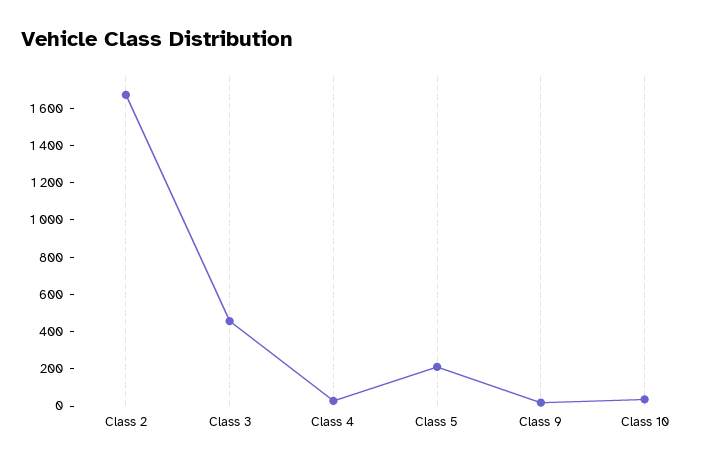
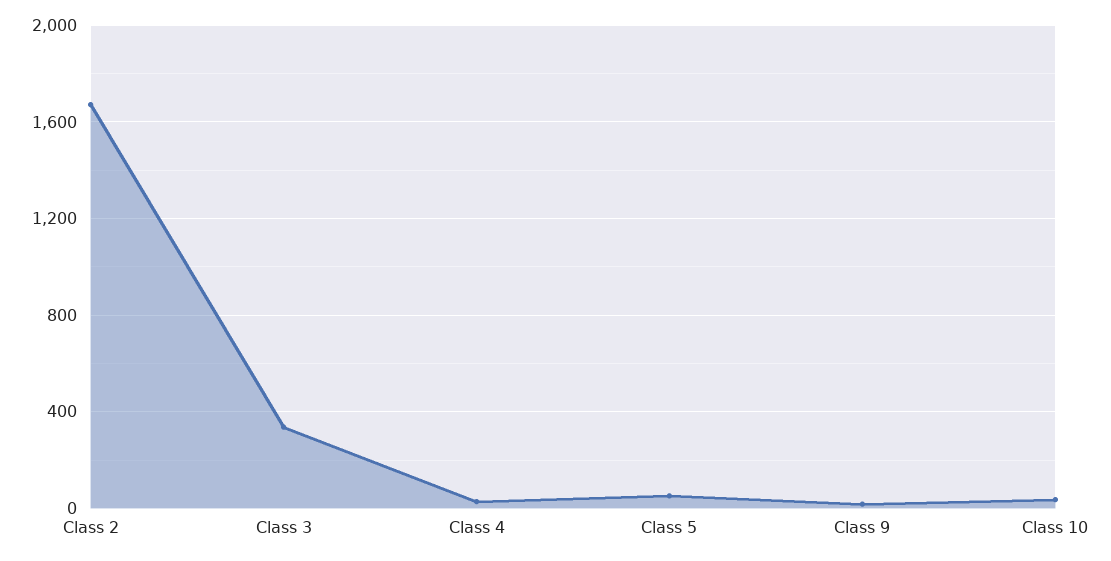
  {
    "Class 2": 1650,
-   "Class 3": 450,
+   "Class 3": 350,
    "Class 4": 50,
-   "Class 5": 200,
+   "Class 5": 50,
    "Class 9": 0,
    "Class 10": 50
  }

